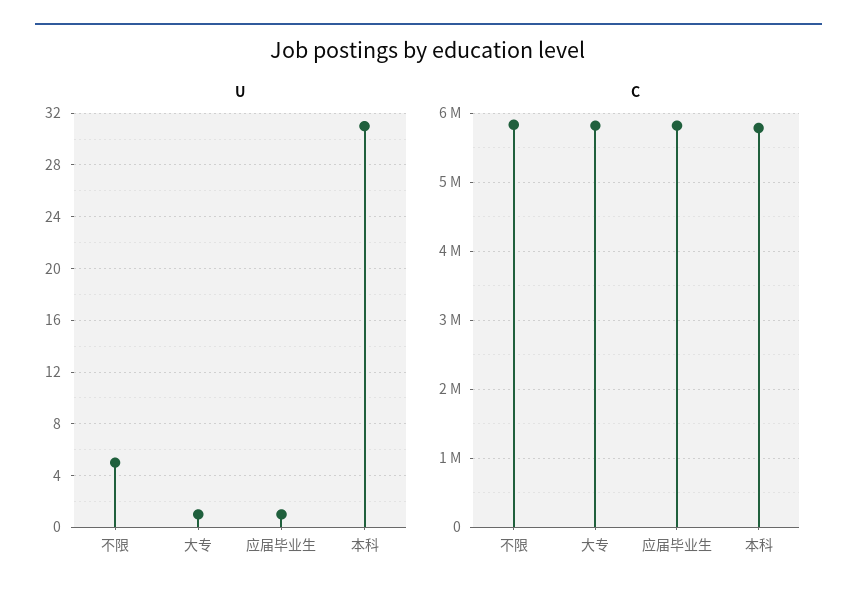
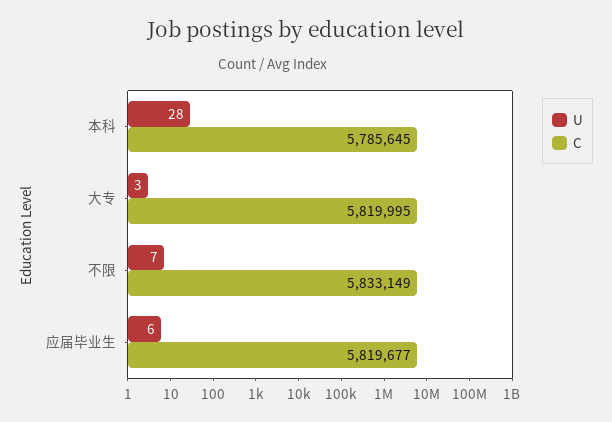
  {
    "U": {
-     "不限": 5,
+     "不限": 7,
-     "大专": 1,
+     "大专": 3,
-     "应届毕业生": 1,
+     "应届毕业生": 6,
-     "本科": 31
+     "本科": 28
    },
    "C": {
      "不限": 5833149,
      "大专": 5819995,
      "应届毕业生": 5819677,
      "本科": 5785645
    }
  }

